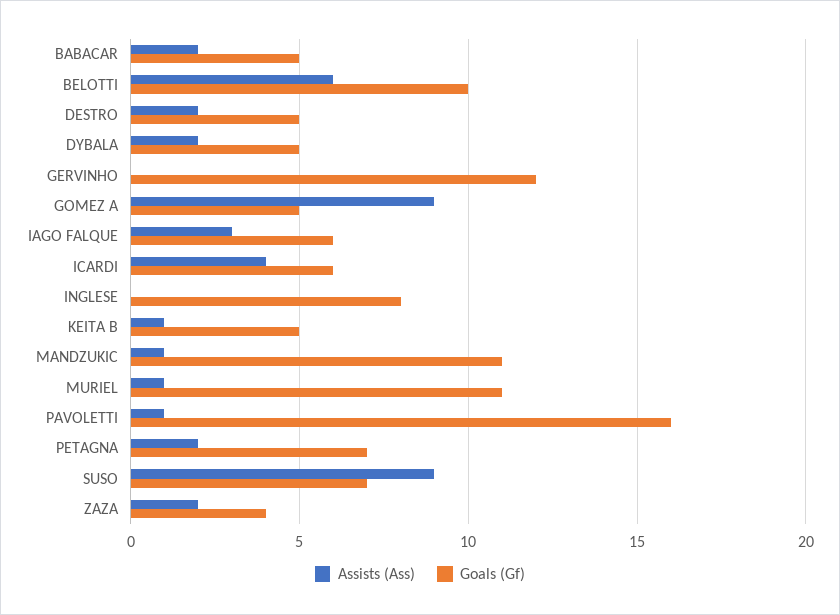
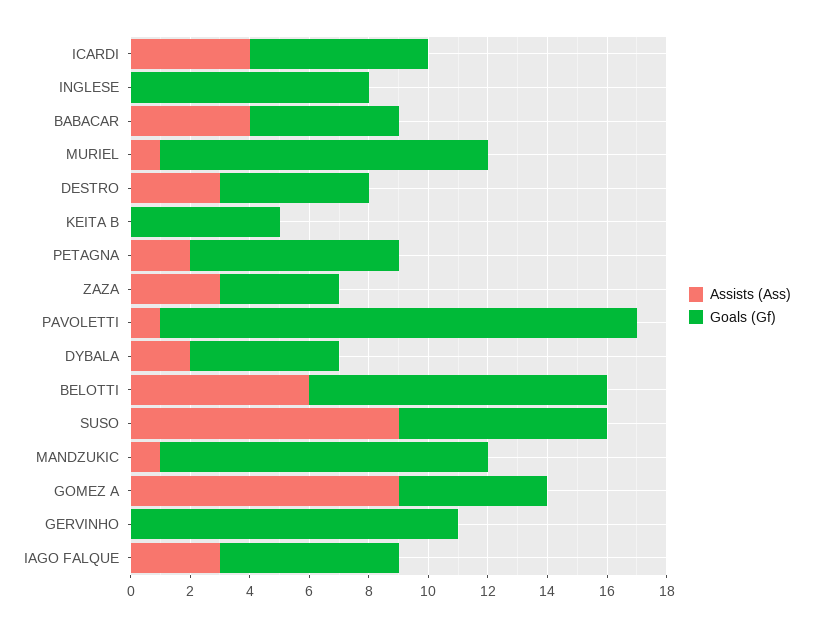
  {
    "Assists (Ass)": {
-     "BABACAR": 2,
+     "BABACAR": 4,
      "BELOTTI": 6,
-     "DESTRO": 2,
+     "DESTRO": 3,
      "DYBALA": 2,
      "GERVINHO": 0,
      "GOMEZ A": 9,
      "IAGO FALQUE": 3,
      "ICARDI": 4,
      "INGLESE": 0,
-     "KEITA B": 1,
+     "KEITA B": 0,
      "MANDZUKIC": 1,
      "MURIEL": 1,
      "PAVOLETTI": 1,
      "PETAGNA": 2,
      "SUSO": 9,
-     "ZAZA": 2
+     "ZAZA": 3
    },
    "Goals (Gf)": {
      "BABACAR": 5,
      "BELOTTI": 10,
      "DESTRO": 5,
      "DYBALA": 5,
-     "GERVINHO": 12,
+     "GERVINHO": 11,
      "GOMEZ A": 5,
      "IAGO FALQUE": 6,
      "ICARDI": 6,
      "INGLESE": 8,
      "KEITA B": 5,
      "MANDZUKIC": 11,
      "MURIEL": 11,
      "PAVOLETTI": 16,
      "PETAGNA": 7,
      "SUSO": 7,
      "ZAZA": 4
    }
  }

